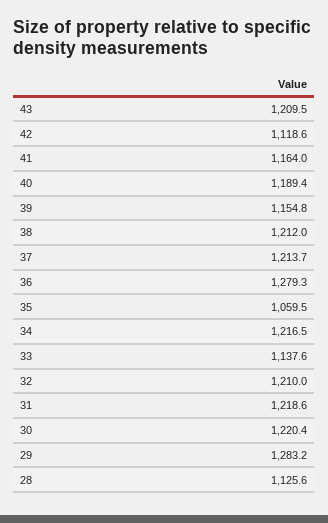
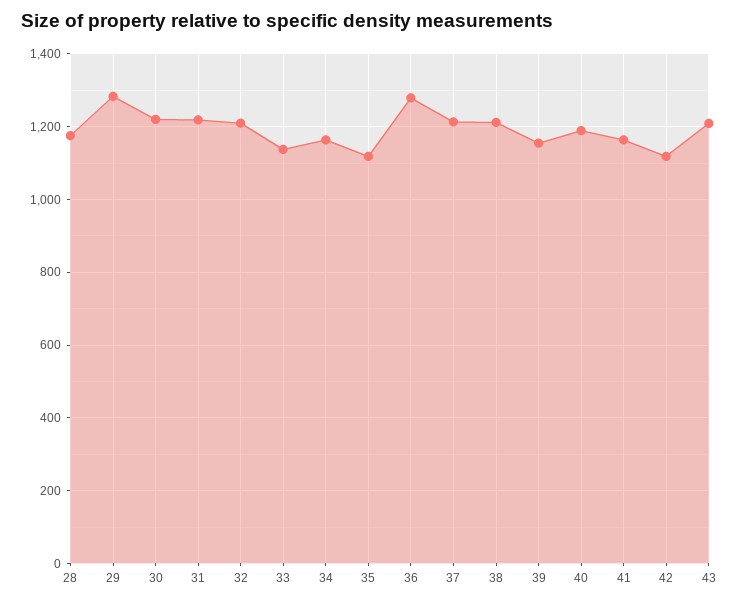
  {
    "43": 1209.5,
    "42": 1118.6,
    "41": 1164,
    "40": 1189.4,
    "39": 1154.8,
    "38": 1212,
    "37": 1213.7,
    "36": 1279.3,
-   "35": 1059.5,
+   "35": 1120,
-   "34": 1216.5,
+   "34": 1160,
    "33": 1137.6,
    "32": 1210,
    "31": 1218.6,
    "30": 1220.4,
    "29": 1283.2,
-   "28": 1125.6
+   "28": 1180
  }

